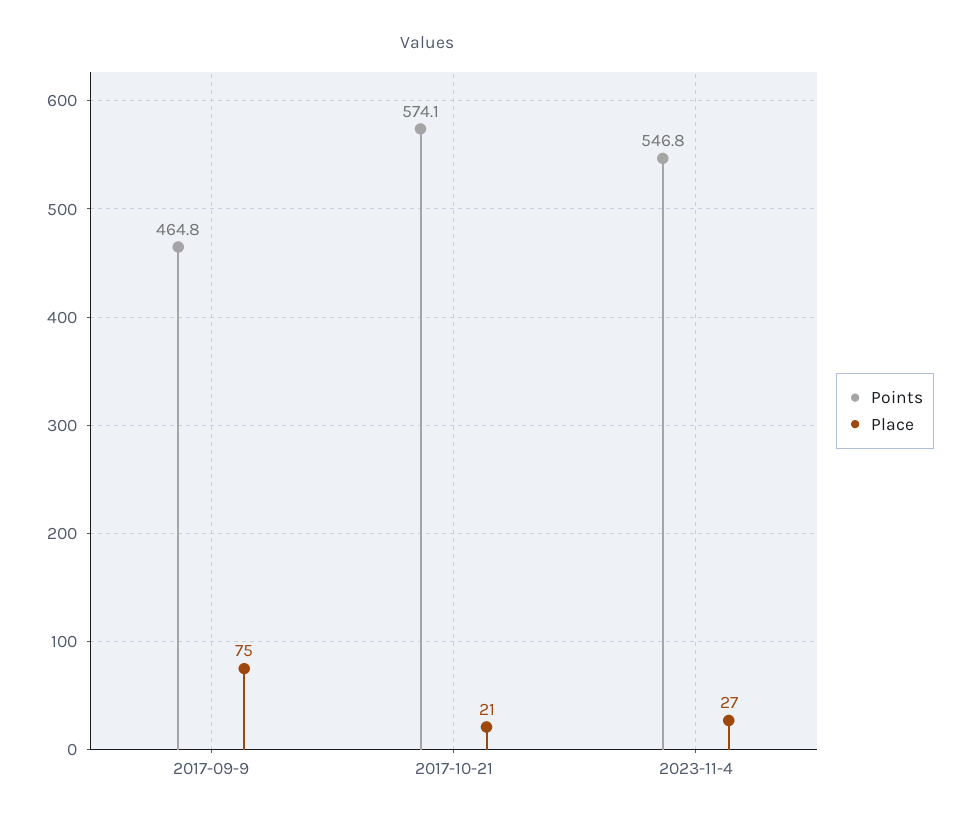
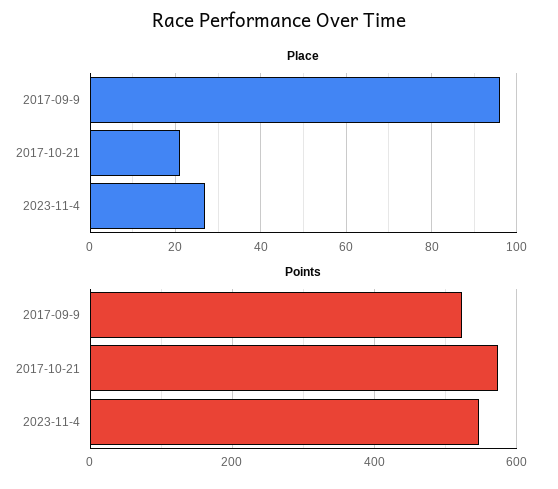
  {
    "Points": {
-     "2017-09-9": 464.8,
+     "2017-09-9": 520,
      "2017-10-21": 574.1,
      "2023-11-4": 546.8
    },
    "Place": {
-     "2017-09-9": 75,
+     "2017-09-9": 95,
      "2017-10-21": 21,
      "2023-11-4": 27
    }
  }

